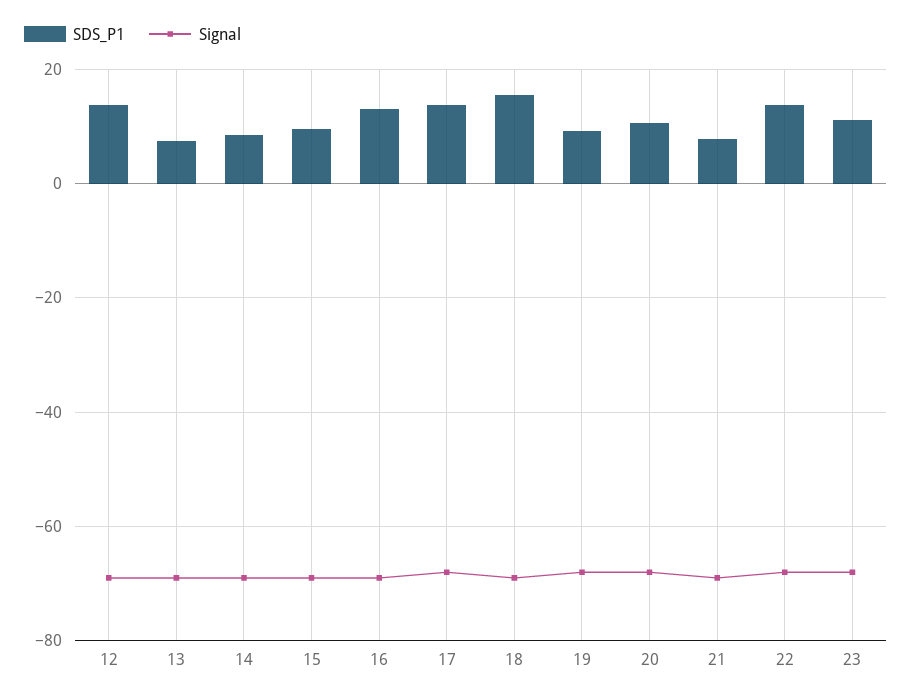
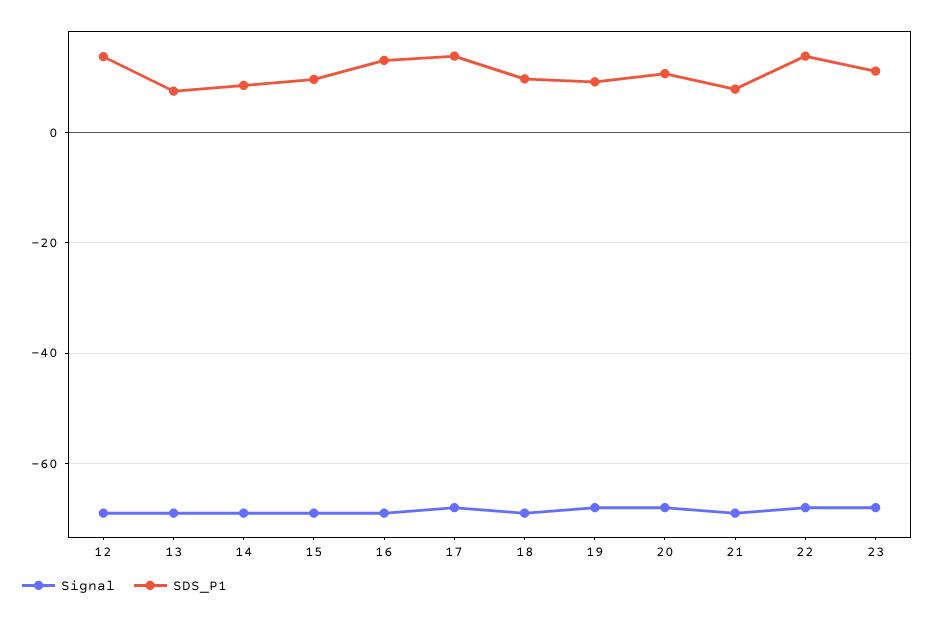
  {
    "SDS_P1": {
      "12": 14,
      "13": 8,
      "14": 8,
      "15": 10,
      "16": 14,
      "17": 14,
-     "18": 16,
+     "18": 10,
      "19": 10,
      "20": 10,
      "21": 8,
      "22": 14,
      "23": 12
    },
    "Signal": {
      "12": -70,
      "13": -70,
      "14": -70,
      "15": -70,
      "16": -70,
      "17": -68,
      "18": -70,
      "19": -68,
      "20": -68,
      "21": -70,
      "22": -68,
      "23": -68
    }
  }

